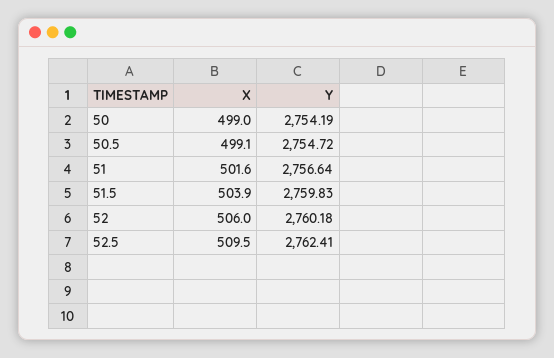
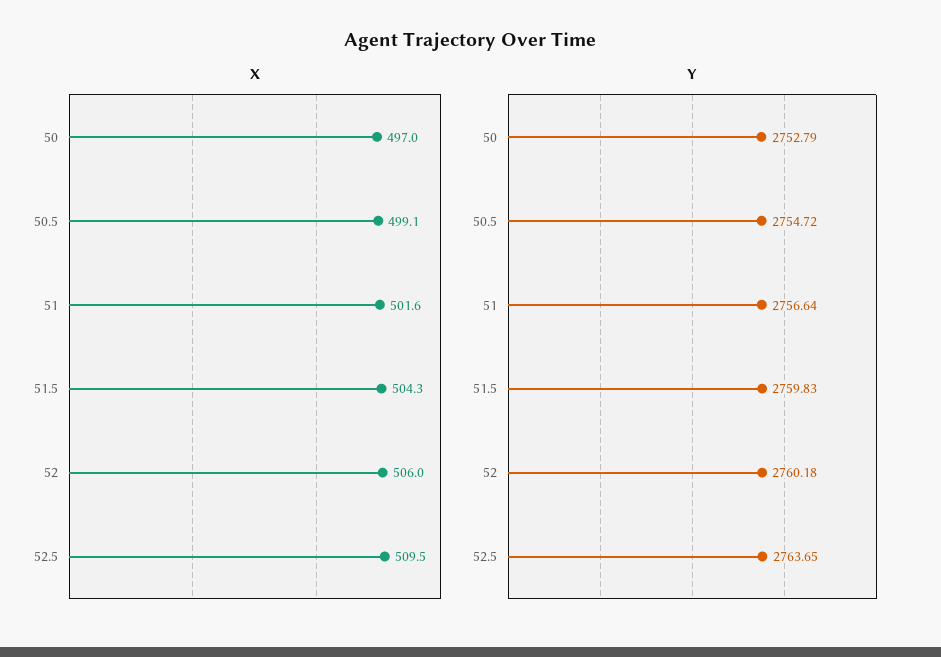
  {
    "X": {
-     "50": 499,
+     "50": 497,
      "50.5": 499.1,
      "51": 501.6,
-     "51.5": 503.9,
+     "51.5": 504.3,
      "52": 506,
      "52.5": 509.5
    },
    "Y": {
-     "50": 2754.19,
+     "50": 2752.79,
      "50.5": 2754.72,
      "51": 2756.64,
      "51.5": 2759.83,
      "52": 2760.18,
-     "52.5": 2762.41
+     "52.5": 2763.65
    }
  }

